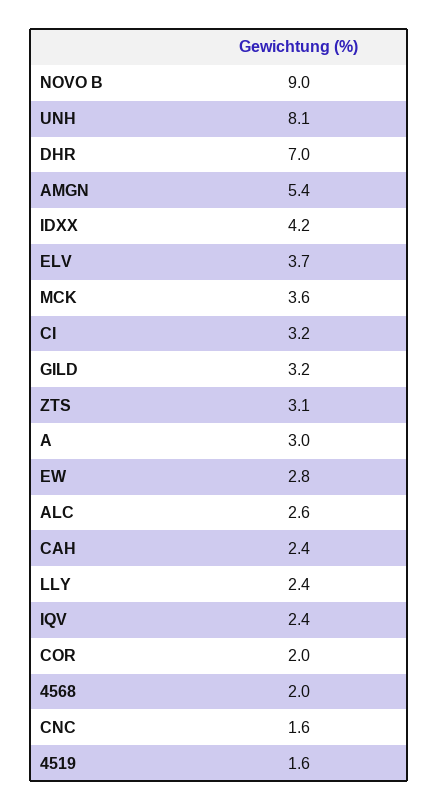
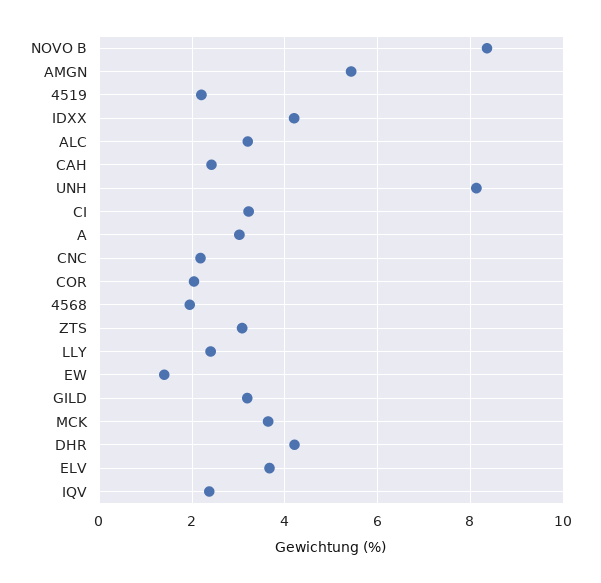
  {
-   "NOVO B": 9,
+   "NOVO B": 8.4,
    "UNH": 8.1,
-   "DHR": 7,
+   "DHR": 4.2,
    "AMGN": 5.4,
    "IDXX": 4.2,
    "ELV": 3.7,
    "MCK": 3.6,
    "CI": 3.2,
    "GILD": 3.2,
    "ZTS": 3.1,
    "A": 3,
-   "EW": 2.8,
+   "EW": 1.4,
-   "ALC": 2.6,
+   "ALC": 3.2,
    "CAH": 2.4,
    "LLY": 2.4,
    "IQV": 2.4,
    "COR": 2,
    "4568": 2,
-   "CNC": 1.6,
+   "CNC": 2.2,
-   "4519": 1.6
+   "4519": 2.2
  }

